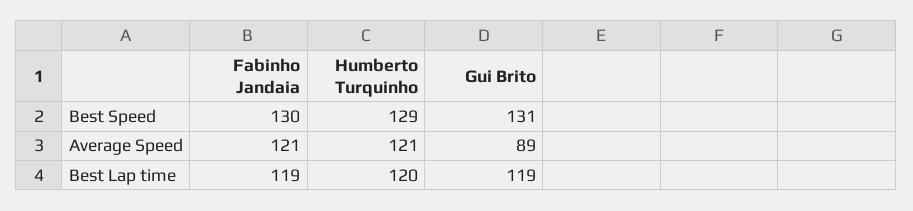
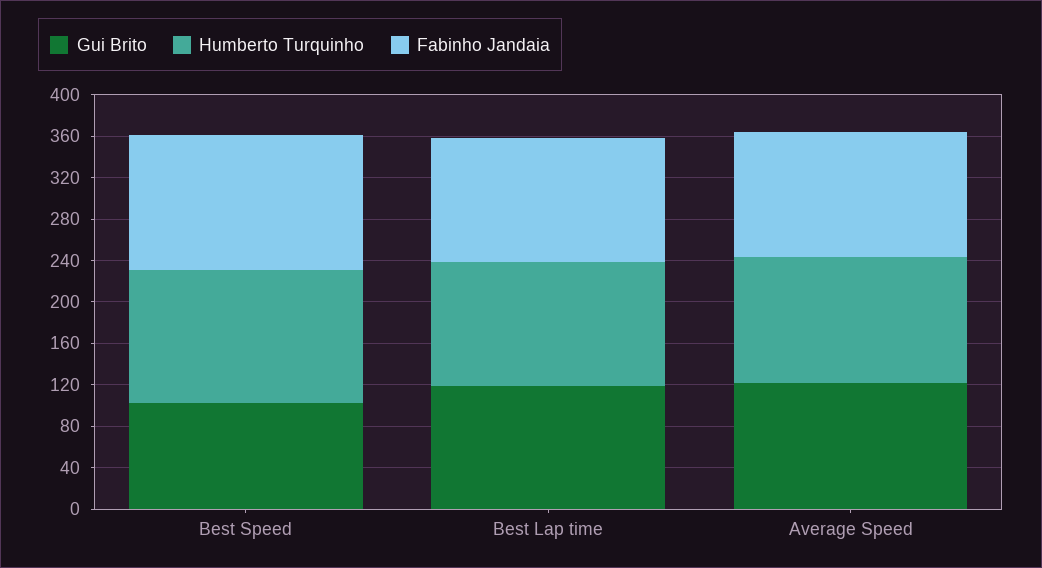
  {
    "Fabinho Jandaia": {
      "Best Speed": 130,
      "Average Speed": 121,
      "Best Lap time": 119
    },
    "Humberto Turquinho": {
      "Best Speed": 129,
      "Average Speed": 121,
      "Best Lap time": 120
    },
    "Gui Brito": {
-     "Best Speed": 131,
+     "Best Speed": 100,
-     "Average Speed": 89,
+     "Average Speed": 120,
      "Best Lap time": 119
    }
  }

